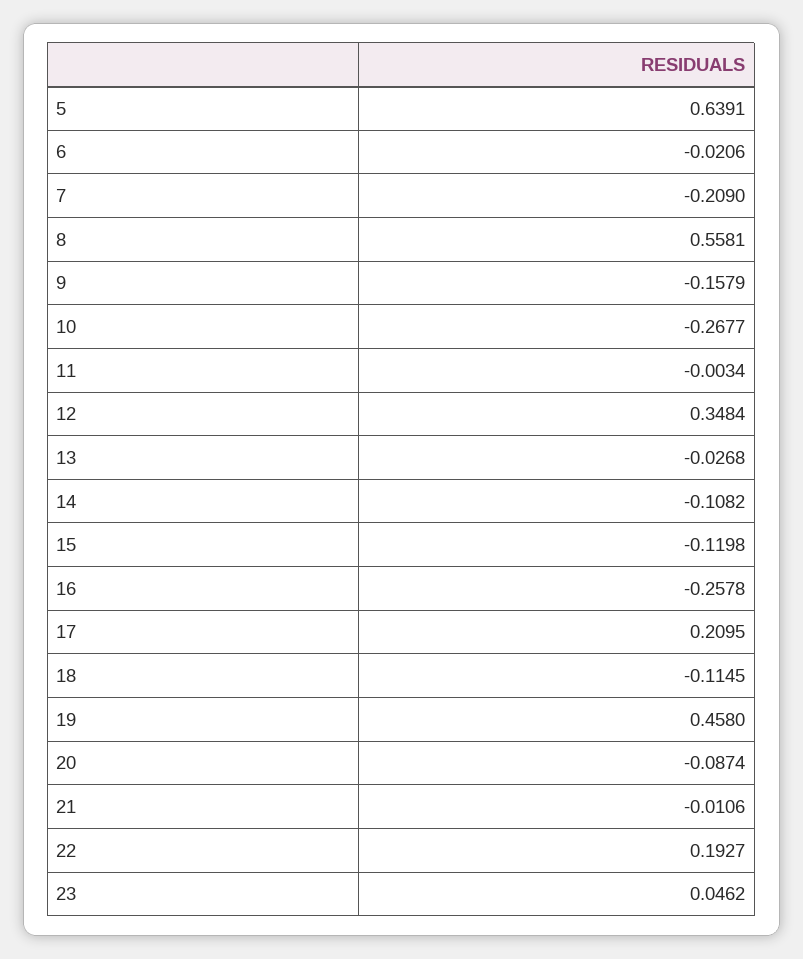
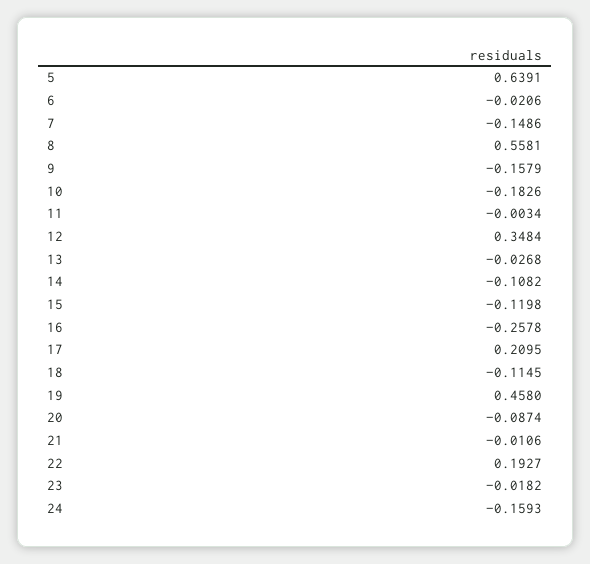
  {
    "5": 0.6391,
    "6": -0.0206,
-   "7": -0.209,
+   "7": -0.1486,
    "8": 0.5581,
    "9": -0.1579,
-   "10": -0.2677,
+   "10": -0.1826,
    "11": -0.0034,
    "12": 0.3484,
    "13": -0.0268,
    "14": -0.1082,
    "15": -0.1198,
    "16": -0.2578,
    "17": 0.2095,
    "18": -0.1145,
    "19": 0.458,
    "20": -0.0874,
    "21": -0.0106,
    "22": 0.1927,
-   "23": 0.0462
+   "23": -0.0182,
+   "24": -0.1593
  }

